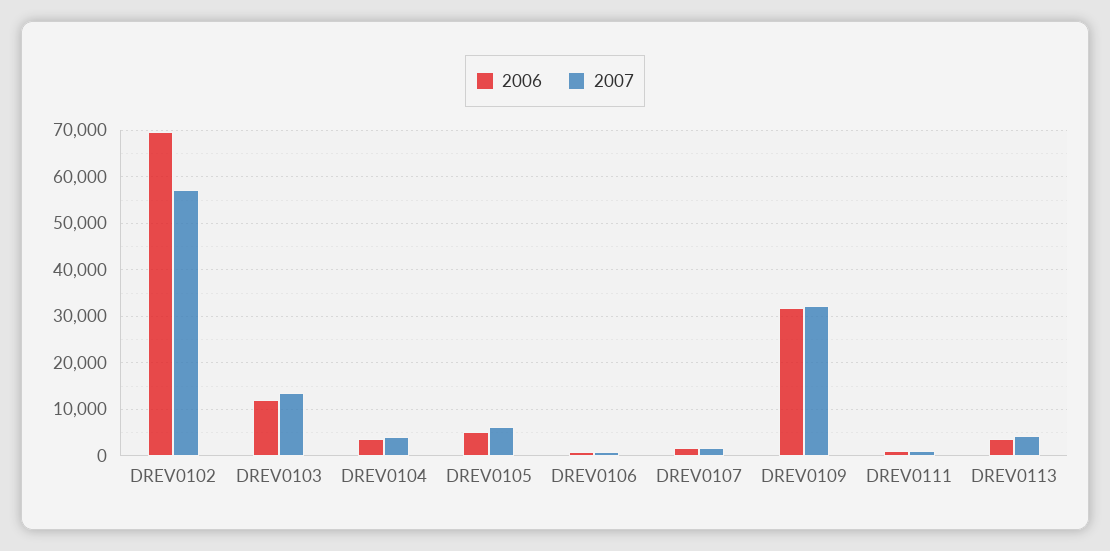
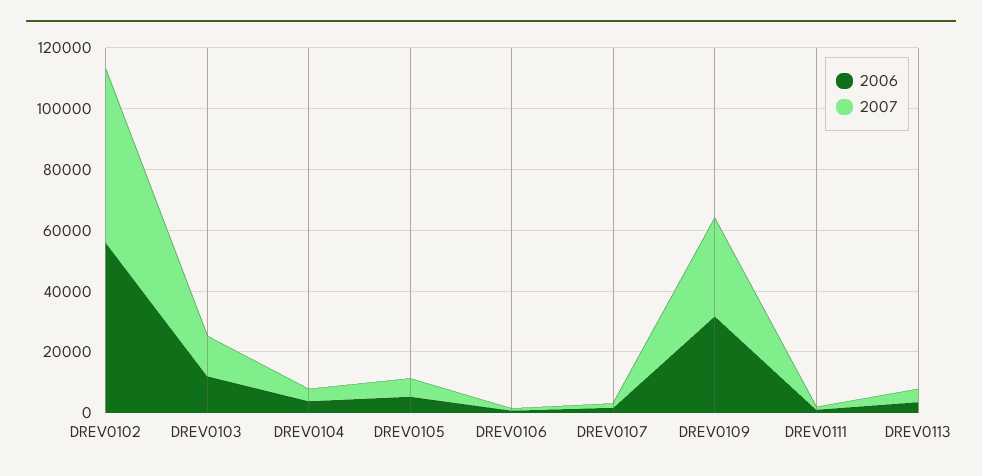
  {
    "2006": {
-     "DREV0102": 70000,
+     "DREV0102": 55000,
      "DREV0103": 12000,
      "DREV0104": 4000,
      "DREV0105": 6000,
      "DREV0106": 0,
      "DREV0107": 2000,
      "DREV0109": 32000,
      "DREV0111": 0,
      "DREV0113": 4000
    },
    "2007": {
      "DREV0102": 58000,
      "DREV0103": 14000,
      "DREV0104": 4000,
      "DREV0105": 6000,
      "DREV0106": 0,
      "DREV0107": 2000,
      "DREV0109": 32000,
      "DREV0111": 0,
      "DREV0113": 4000
    }
  }

